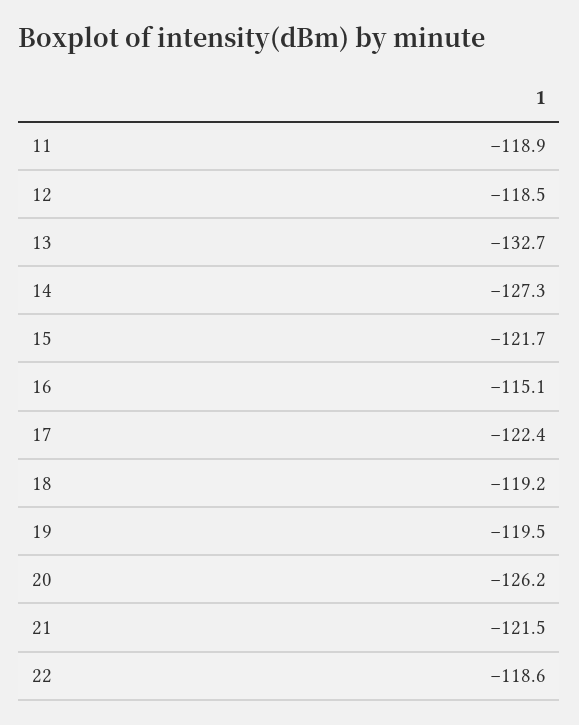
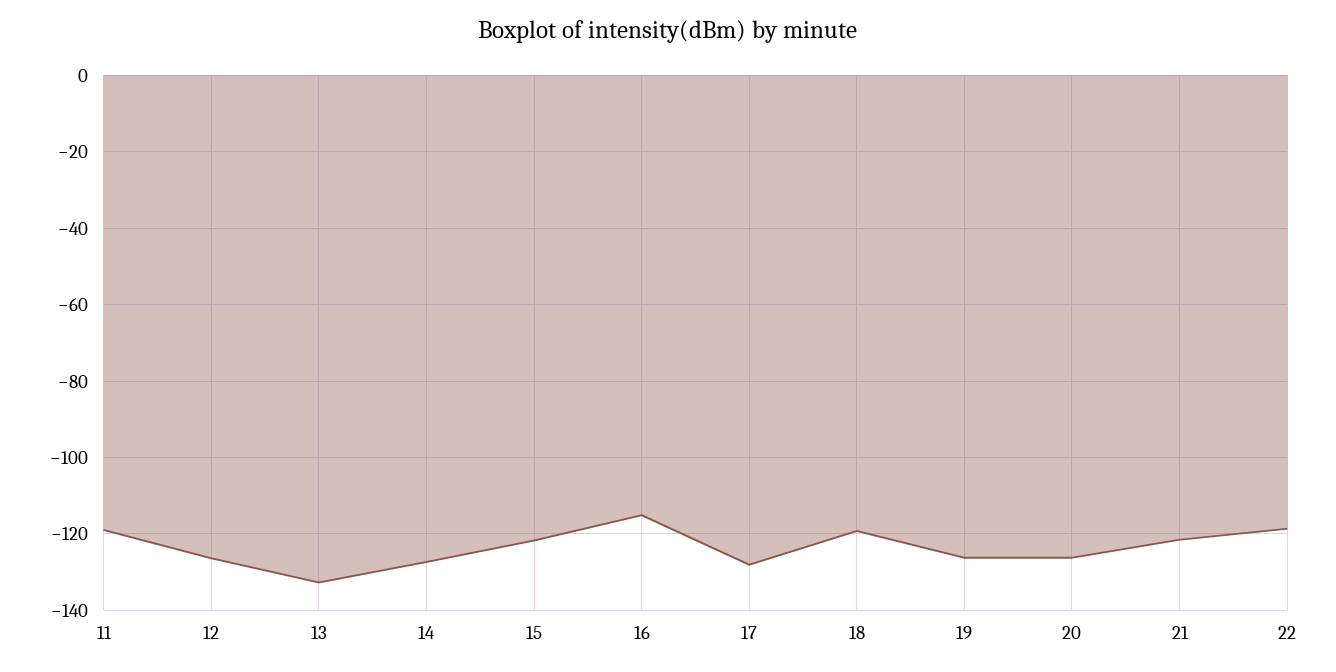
  {
    "11": -118.9,
-   "12": -118.5,
+   "12": -126,
    "13": -132.7,
    "14": -127.3,
    "15": -121.7,
    "16": -115.1,
-   "17": -122.4,
+   "17": -128,
    "18": -119.2,
-   "19": -119.5,
+   "19": -126,
    "20": -126.2,
    "21": -121.5,
    "22": -118.6
  }

